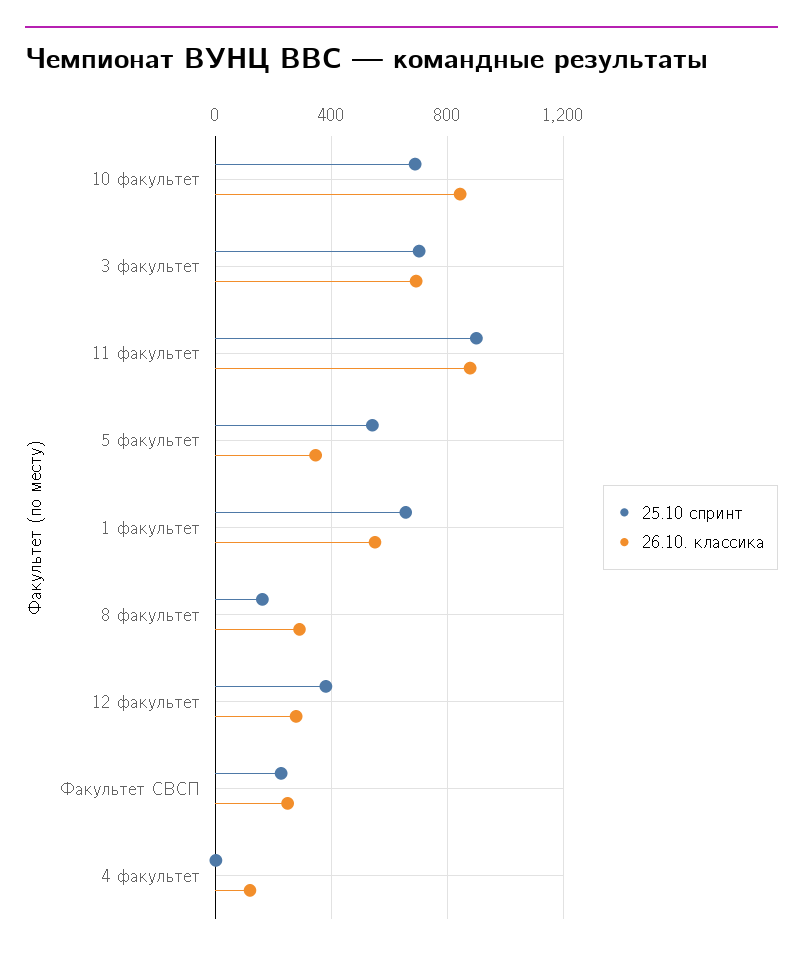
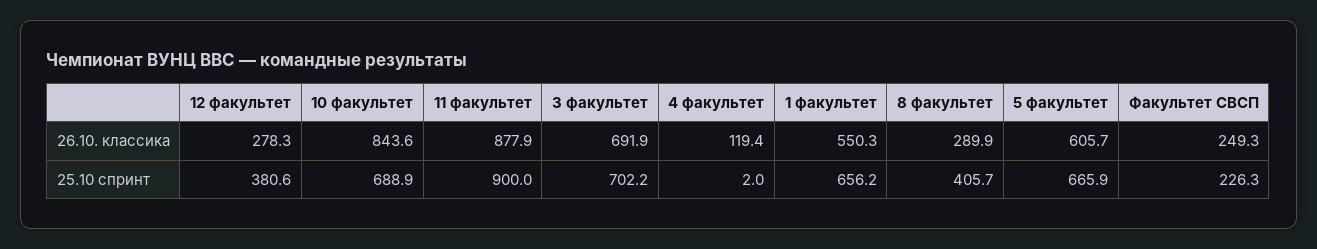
  {
    "25.10 спринт": {
      "10 факультет": 688.9,
      "3 факультет": 702.2,
      "11 факультет": 900,
-     "5 факультет": 550,
+     "5 факультет": 665.9,
      "1 факультет": 656.2,
-     "8 факультет": 150,
+     "8 факультет": 405.7,
      "12 факультет": 380.6,
      "Факультет СВСП": 226.3,
      "4 факультет": 2
    },
    "26.10. классика": {
      "10 факультет": 843.6,
      "3 факультет": 691.9,
      "11 факультет": 877.9,
-     "5 факультет": 350,
+     "5 факультет": 605.7,
      "1 факультет": 550.3,
      "8 факультет": 289.9,
      "12 факультет": 278.3,
      "Факультет СВСП": 249.3,
      "4 факультет": 119.4
    }
  }

